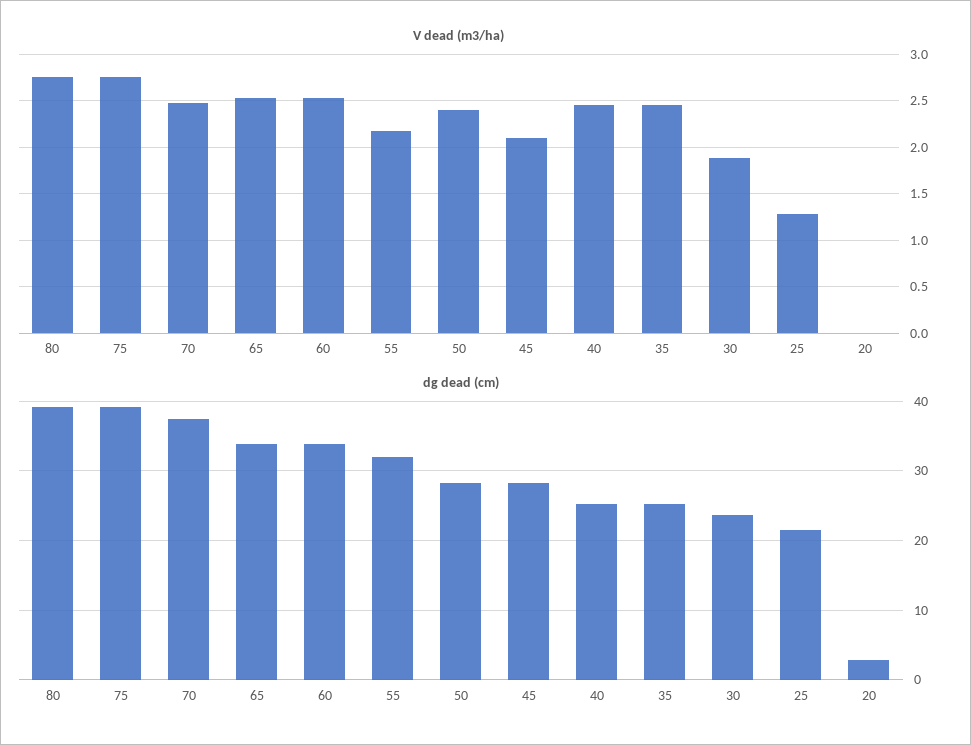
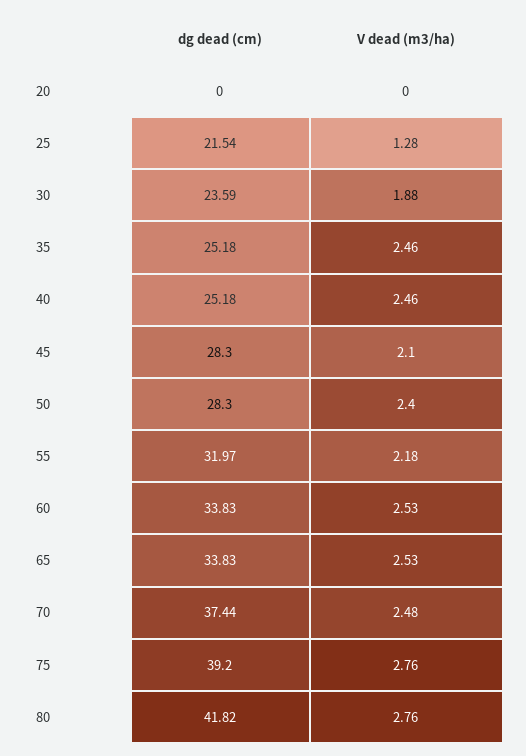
  {
    "V dead (m3/ha)": {
      "80": 2.76,
      "75": 2.76,
      "70": 2.48,
      "65": 2.53,
      "60": 2.53,
      "55": 2.18,
      "50": 2.4,
      "45": 2.1,
      "40": 2.46,
      "35": 2.46,
      "30": 1.88,
      "25": 1.28,
      "20": 0
    },
    "dg dead (cm)": {
-     "80": 39,
+     "80": 41.82,
      "75": 39.2,
      "70": 37.44,
      "65": 33.83,
      "60": 33.83,
      "55": 31.97,
      "50": 28.3,
      "45": 28.3,
      "40": 25.18,
      "35": 25.18,
      "30": 23.59,
      "25": 21.54,
-     "20": 3
+     "20": 0
    }
  }

